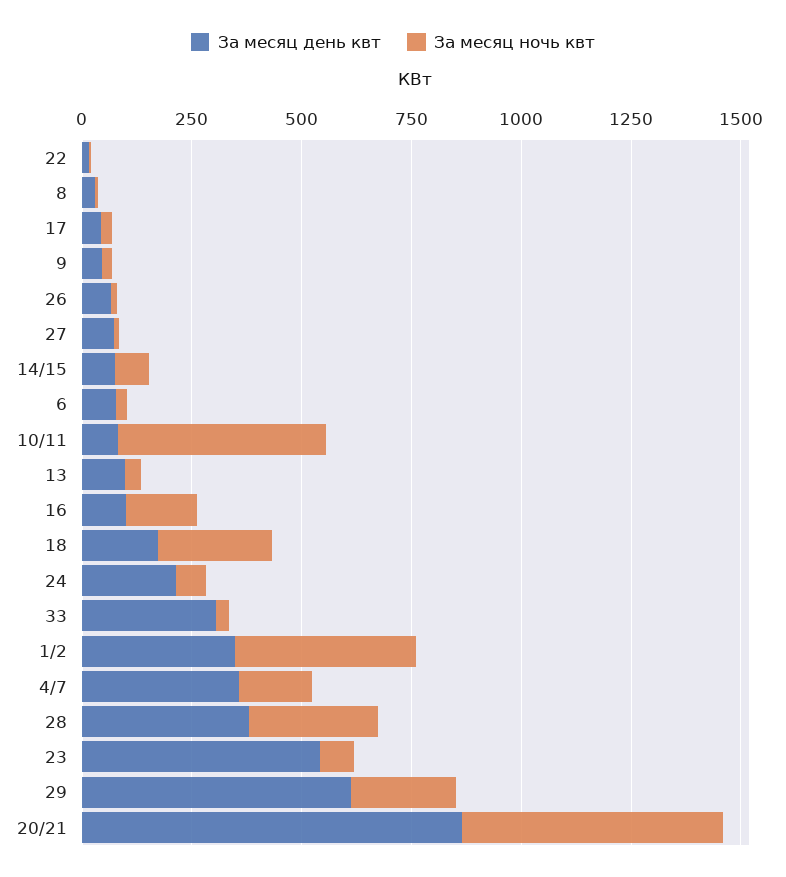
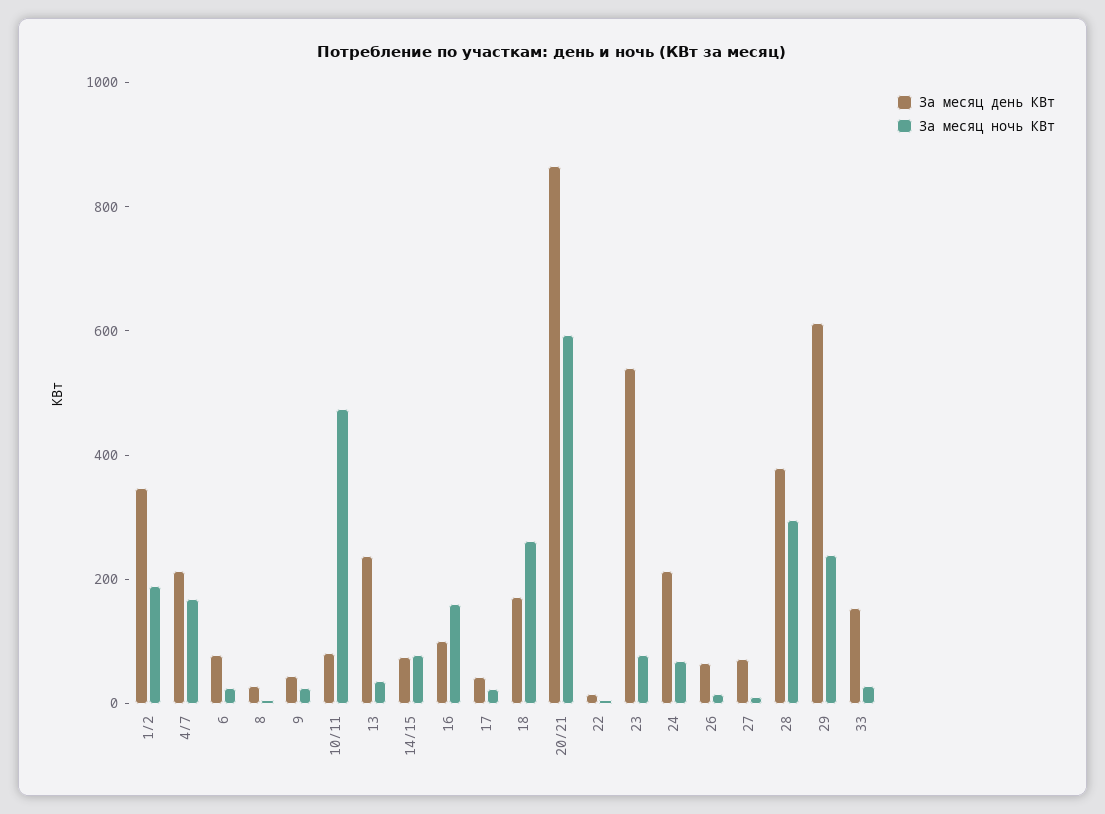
  {
    "За месяц день квт": {
      "22": 0,
      "8": 50,
      "17": 50,
      "9": 50,
      "26": 50,
      "27": 50,
      "14/15": 100,
      "6": 100,
      "10/11": 100,
-     "13": 100,
+     "13": 250,
      "16": 100,
      "18": 150,
      "24": 200,
-     "33": 300,
+     "33": 150,
      "1/2": 350,
-     "4/7": 350,
+     "4/7": 200,
      "28": 400,
      "23": 550,
      "29": 600,
      "20/21": 850
    },
    "За месяц ночь квт": {
      "22": 0,
      "8": 0,
      "17": 0,
      "9": 50,
      "26": 0,
      "27": 0,
      "14/15": 100,
      "6": 50,
      "10/11": 500,
      "13": 50,
      "16": 150,
      "18": 250,
      "24": 50,
      "33": 50,
-     "1/2": 400,
+     "1/2": 200,
      "4/7": 150,
      "28": 300,
      "23": 100,
      "29": 250,
      "20/21": 600
    }
  }

